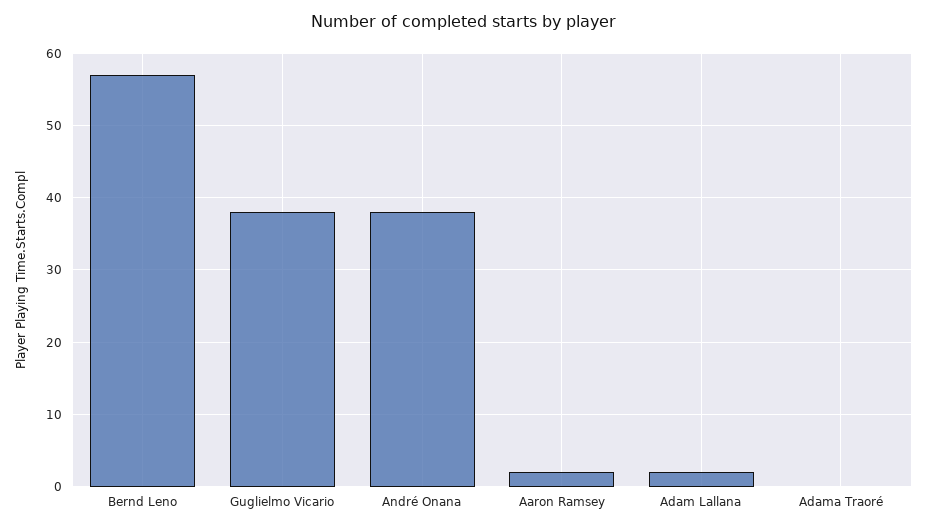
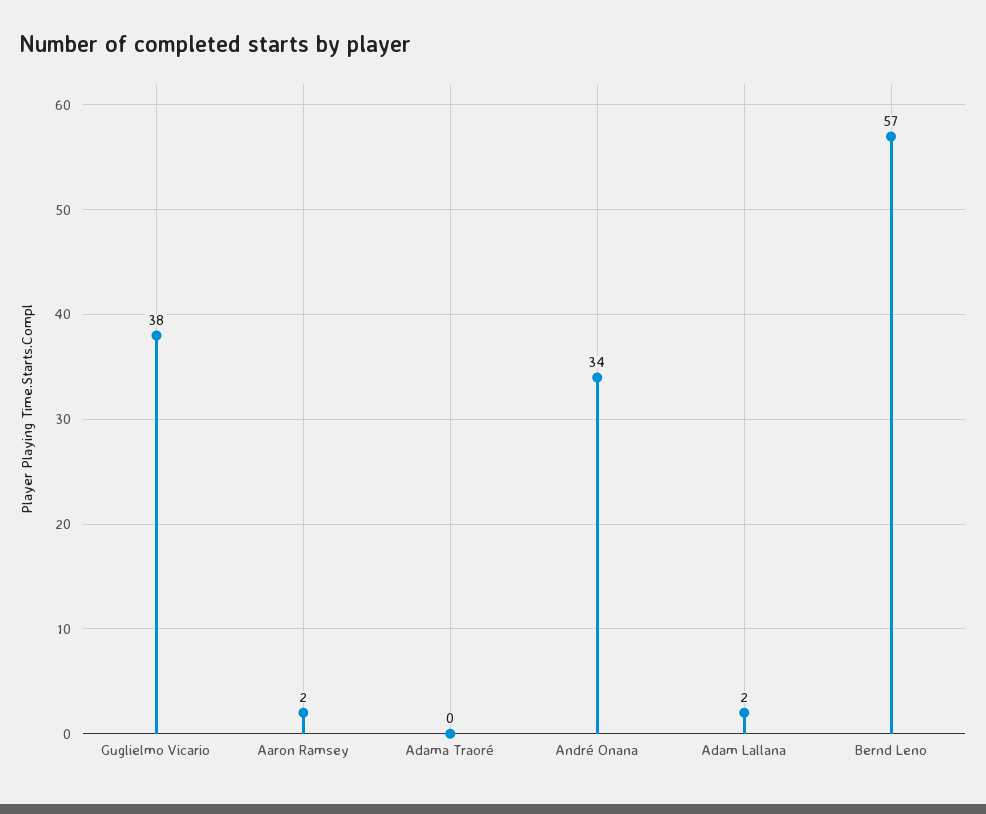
  {
    "Bernd Leno": 57,
    "Guglielmo Vicario": 38,
-   "André Onana": 38,
+   "André Onana": 34,
    "Aaron Ramsey": 2,
    "Adam Lallana": 2,
    "Adama Traoré": 0
  }

